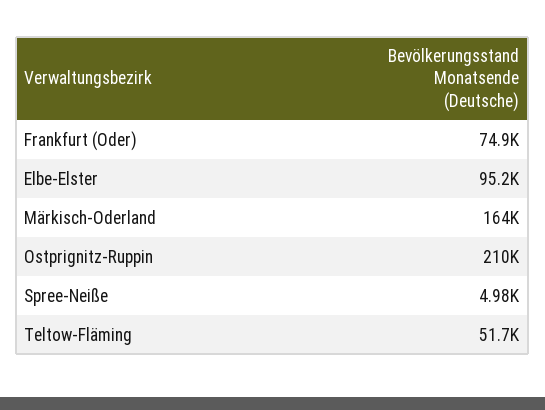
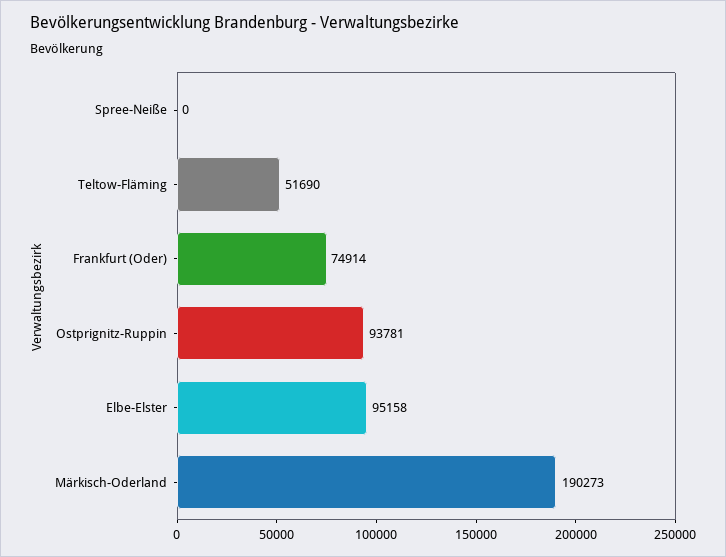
  {
    "Frankfurt (Oder)": 74914,
    "Elbe-Elster": 95158,
-   "Märkisch-Oderland": 164000,
+   "Märkisch-Oderland": 190273,
-   "Ostprignitz-Ruppin": 210000,
+   "Ostprignitz-Ruppin": 93781,
-   "Spree-Neiße": 4980,
+   "Spree-Neiße": 0,
    "Teltow-Fläming": 51690
  }

